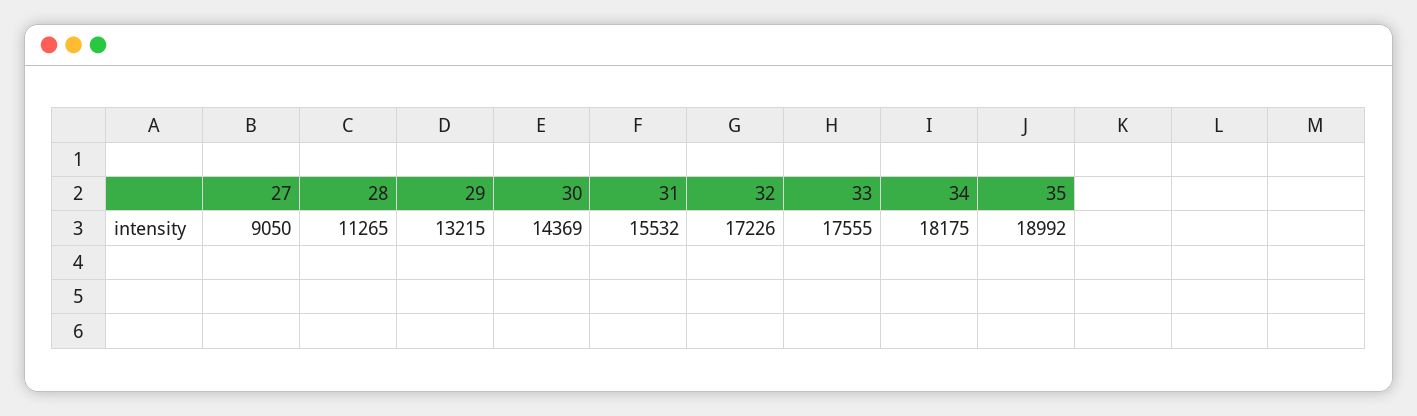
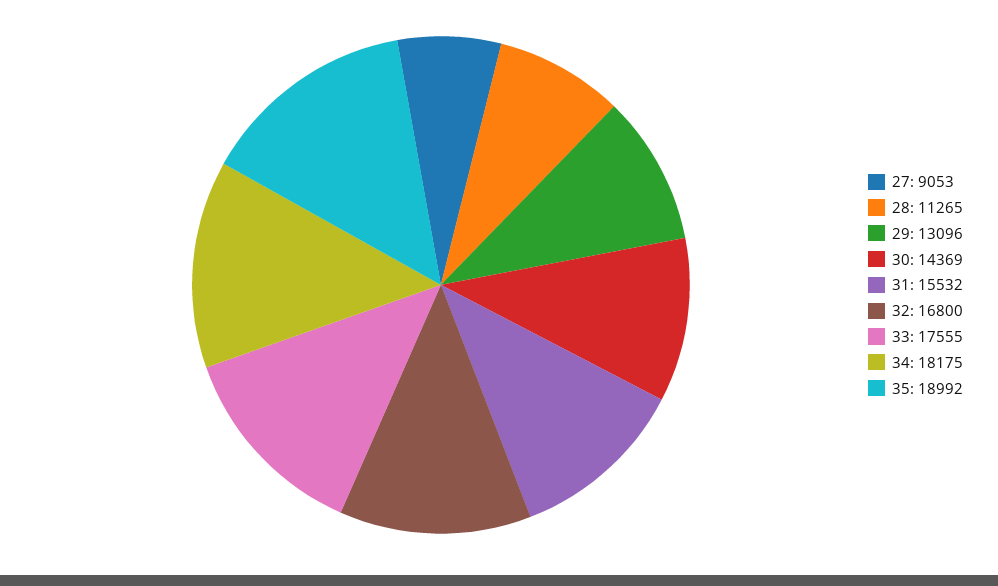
  {
-   "27": 9050,
+   "27": 9053,
    "28": 11265,
-   "29": 13215,
+   "29": 13096,
    "30": 14369,
    "31": 15532,
-   "32": 17226,
+   "32": 16800,
    "33": 17555,
    "34": 18175,
    "35": 18992
  }

